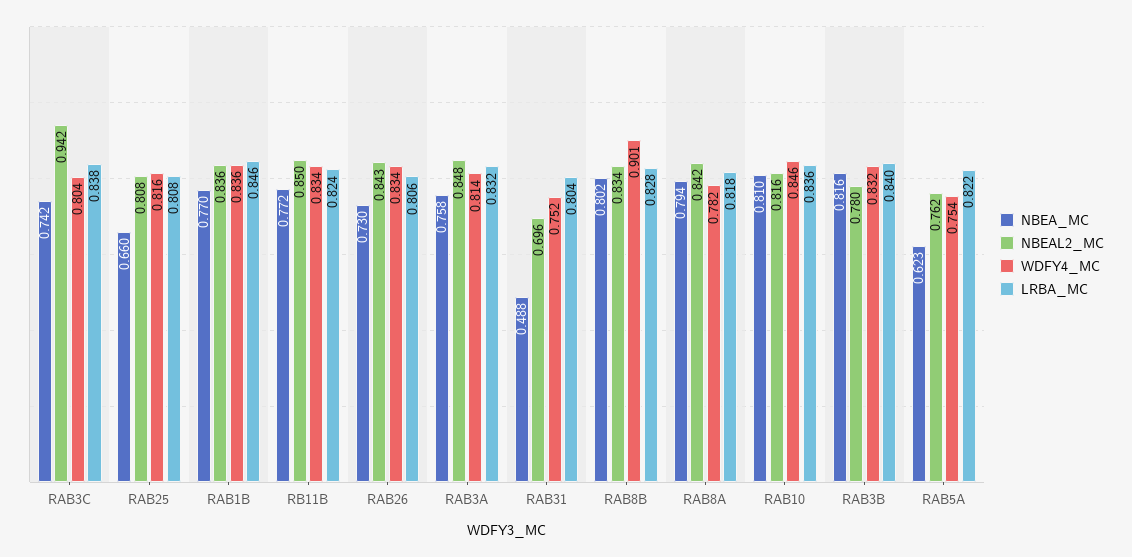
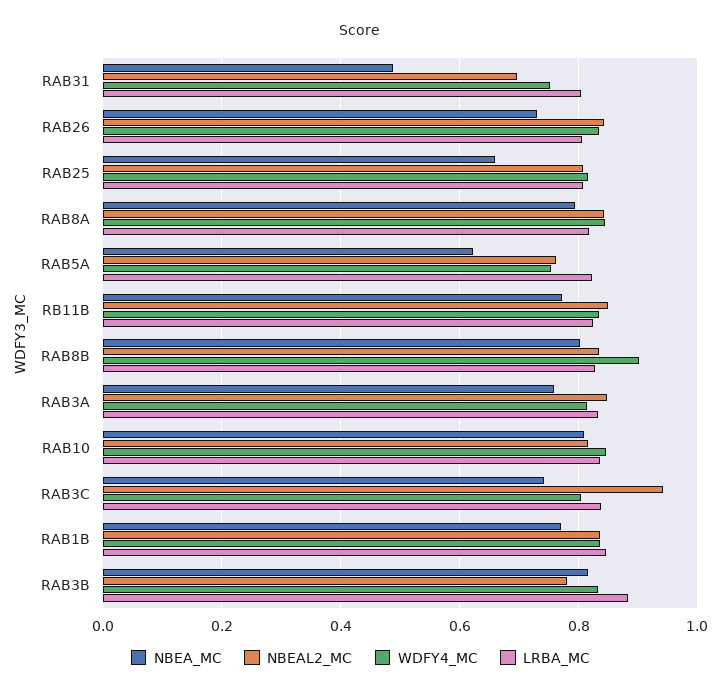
  {
    "NBEA_MC": {
      "RAB3C": 0.742,
      "RAB25": 0.66,
      "RAB1B": 0.77,
      "RB11B": 0.772,
      "RAB26": 0.73,
      "RAB3A": 0.758,
      "RAB31": 0.488,
      "RAB8B": 0.802,
      "RAB8A": 0.794,
      "RAB10": 0.81,
      "RAB3B": 0.816,
      "RAB5A": 0.623
    },
    "NBEAL2_MC": {
      "RAB3C": 0.942,
      "RAB25": 0.808,
      "RAB1B": 0.836,
      "RB11B": 0.85,
      "RAB26": 0.843,
      "RAB3A": 0.848,
      "RAB31": 0.696,
      "RAB8B": 0.834,
      "RAB8A": 0.842,
      "RAB10": 0.816,
      "RAB3B": 0.78,
      "RAB5A": 0.762
    },
    "WDFY4_MC": {
      "RAB3C": 0.804,
      "RAB25": 0.816,
      "RAB1B": 0.836,
      "RB11B": 0.834,
      "RAB26": 0.834,
      "RAB3A": 0.814,
      "RAB31": 0.752,
      "RAB8B": 0.901,
-     "RAB8A": 0.782,
+     "RAB8A": 0.84,
      "RAB10": 0.846,
      "RAB3B": 0.832,
      "RAB5A": 0.754
    },
    "LRBA_MC": {
      "RAB3C": 0.838,
      "RAB25": 0.808,
      "RAB1B": 0.846,
      "RB11B": 0.824,
      "RAB26": 0.806,
      "RAB3A": 0.832,
      "RAB31": 0.804,
      "RAB8B": 0.828,
      "RAB8A": 0.818,
      "RAB10": 0.836,
-     "RAB3B": 0.84,
+     "RAB3B": 0.88,
      "RAB5A": 0.822
    }
  }

